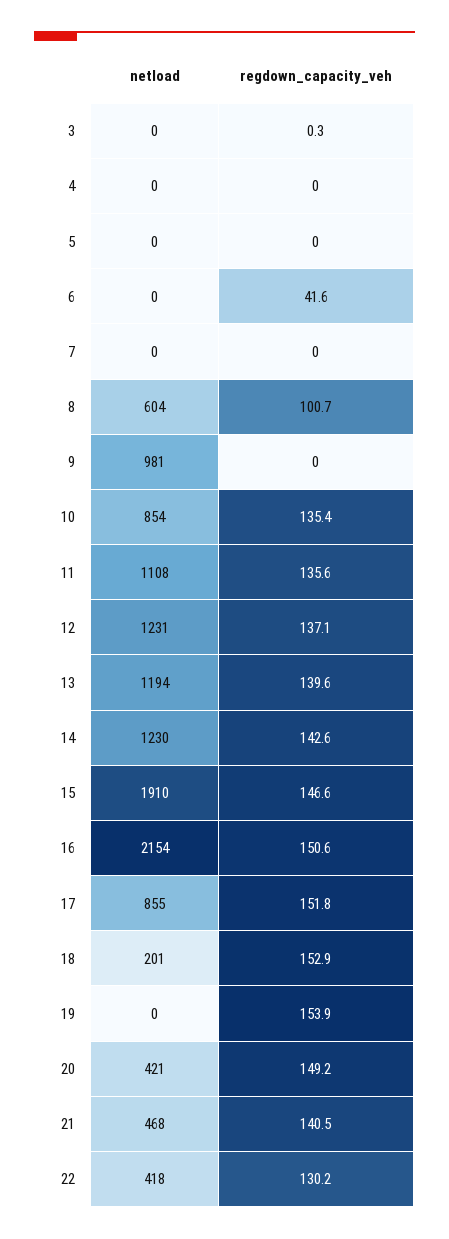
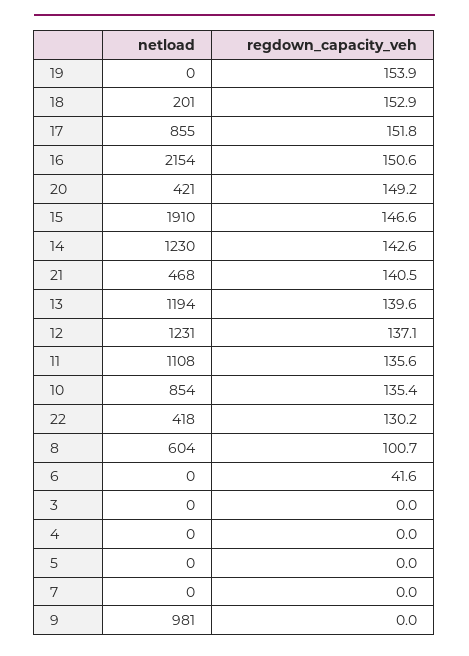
  {
    "netload": {
      "3": 0,
      "4": 0,
      "5": 0,
      "6": 0,
      "7": 0,
      "8": 604,
      "9": 981,
      "10": 854,
      "11": 1108,
      "12": 1231,
      "13": 1194,
      "14": 1230,
      "15": 1910,
      "16": 2154,
      "17": 855,
      "18": 201,
      "19": 0,
      "20": 421,
      "21": 468,
      "22": 418
    },
    "regdown_capacity_veh": {
-     "3": 0.3,
+     "3": 0,
      "4": 0,
      "5": 0,
      "6": 41.6,
      "7": 0,
      "8": 100.7,
      "9": 0,
      "10": 135.4,
      "11": 135.6,
      "12": 137.1,
      "13": 139.6,
      "14": 142.6,
      "15": 146.6,
      "16": 150.6,
      "17": 151.8,
      "18": 152.9,
      "19": 153.9,
      "20": 149.2,
      "21": 140.5,
      "22": 130.2
    }
  }

